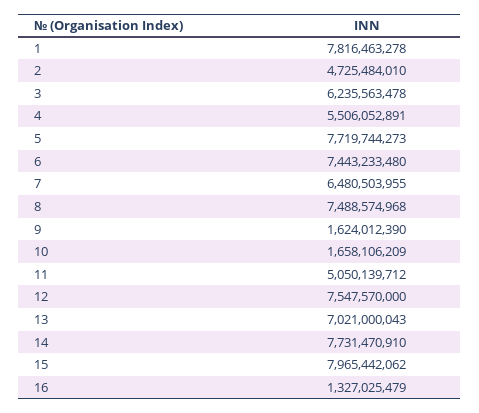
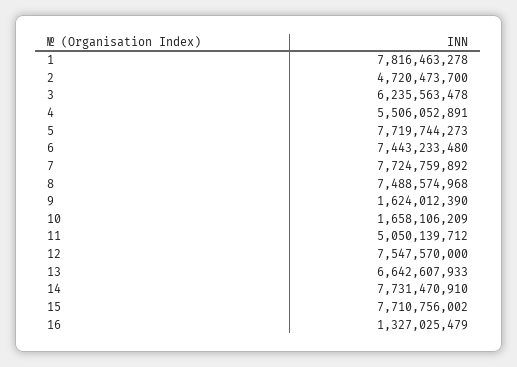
  {
    "1": 7816463278,
-   "2": 4725484010,
+   "2": 4720473700,
    "3": 6235563478,
    "4": 5506052891,
    "5": 7719744273,
    "6": 7443233480,
-   "7": 6480503955,
+   "7": 7724759892,
    "8": 7488574968,
    "9": 1624012390,
    "10": 1658106209,
    "11": 5050139712,
    "12": 7547570000,
-   "13": 7021000043,
+   "13": 6642607933,
    "14": 7731470910,
-   "15": 7965442062,
+   "15": 7710756002,
    "16": 1327025479
  }

